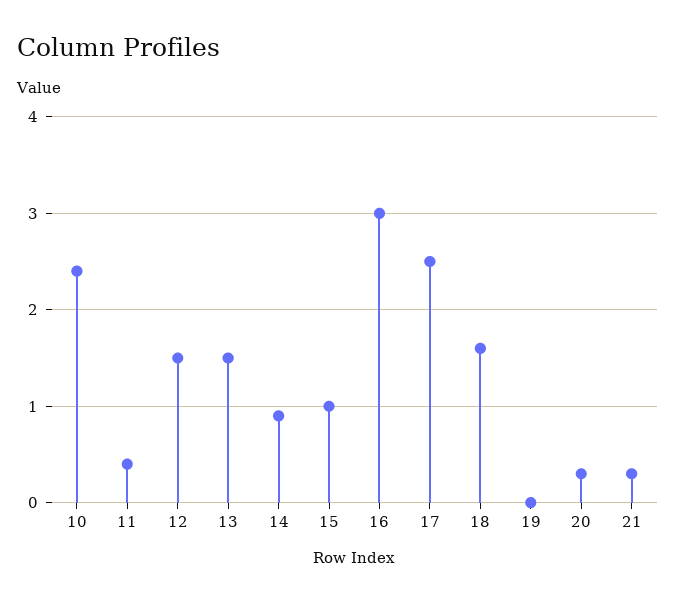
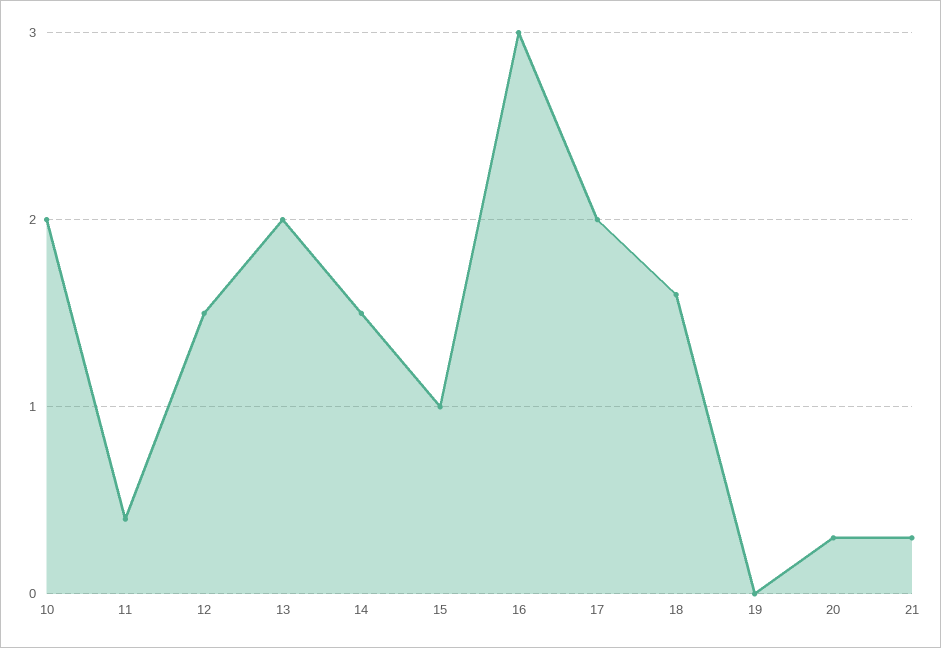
  {
-   "10": 2.4,
+   "10": 2,
    "11": 0.4,
    "12": 1.5,
-   "13": 1.5,
+   "13": 2,
-   "14": 0.9,
+   "14": 1.5,
    "15": 1,
    "16": 3,
-   "17": 2.5,
+   "17": 2,
    "18": 1.6,
    "19": 0,
    "20": 0.3,
    "21": 0.3
  }

